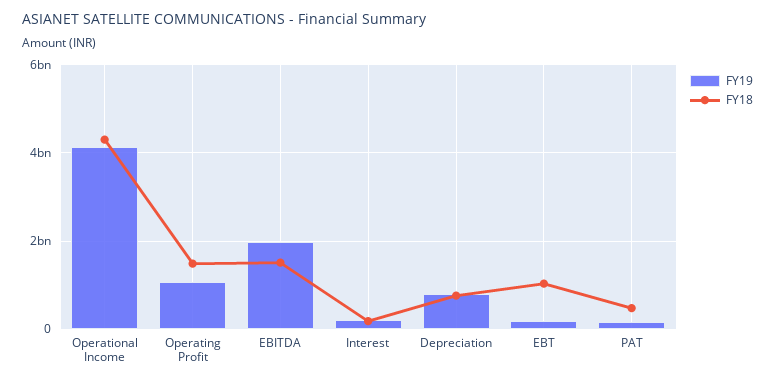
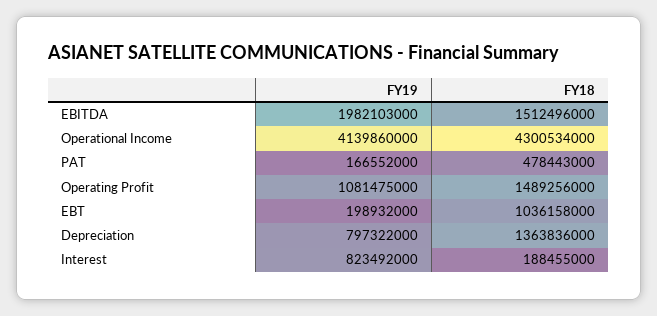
  {
    "FY19": {
      "Operational Income": 4139860000,
      "Operating Profit": 1081475000,
      "EBITDA": 1982103000,
-     "Interest": 200000000,
+     "Interest": 823492000,
      "Depreciation": 797322000,
      "EBT": 198932000,
      "PAT": 166552000
    },
    "FY18": {
      "Operational Income": 4300534000,
      "Operating Profit": 1489256000,
      "EBITDA": 1512496000,
      "Interest": 188455000,
-     "Depreciation": 800000000,
+     "Depreciation": 1363836000,
      "EBT": 1036158000,
      "PAT": 478443000
    }
  }

